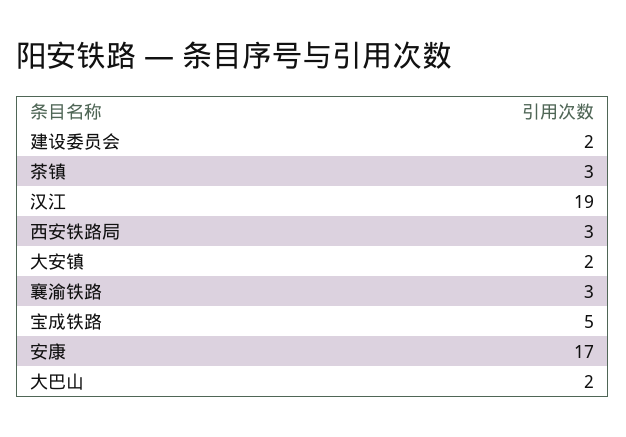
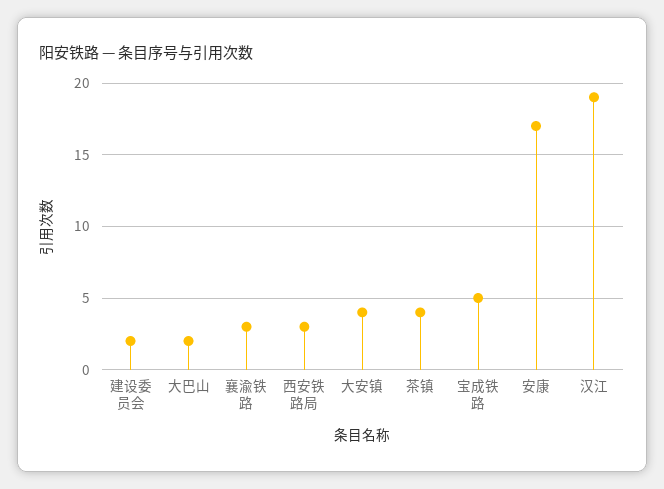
  {
    "建设委员会": 2,
-   "茶镇": 3,
+   "茶镇": 4,
    "汉江": 19,
    "西安铁路局": 3,
-   "大安镇": 2,
+   "大安镇": 4,
    "襄渝铁路": 3,
    "宝成铁路": 5,
    "安康": 17,
    "大巴山": 2
  }

